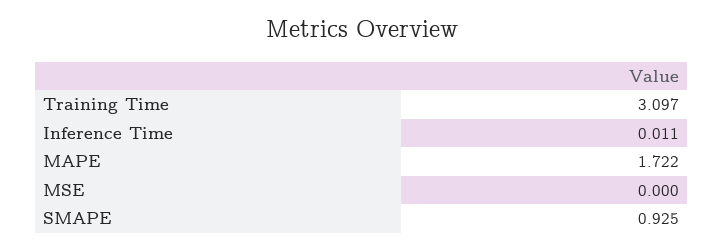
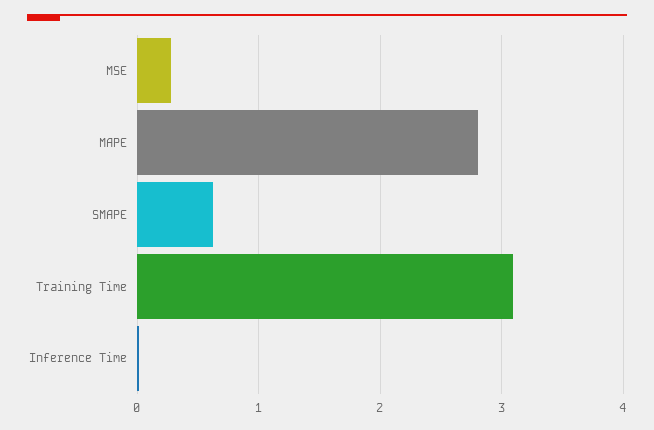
  {
    "Training Time": 3.097,
    "Inference Time": 0.011,
-   "MAPE": 1.722,
+   "MAPE": 2.8,
-   "MSE": 0,
+   "MSE": 0.3,
-   "SMAPE": 0.925
+   "SMAPE": 0.6
  }

